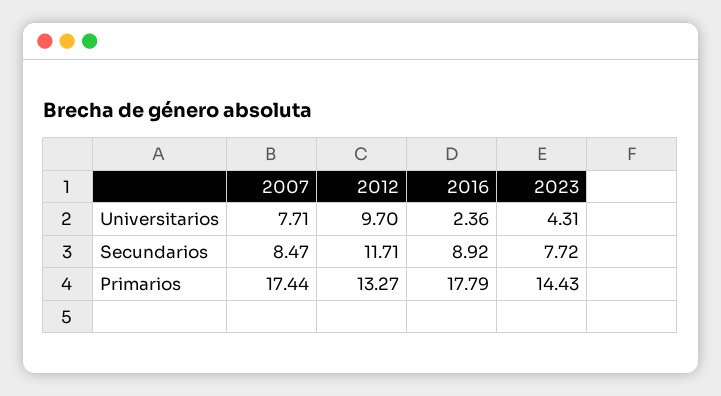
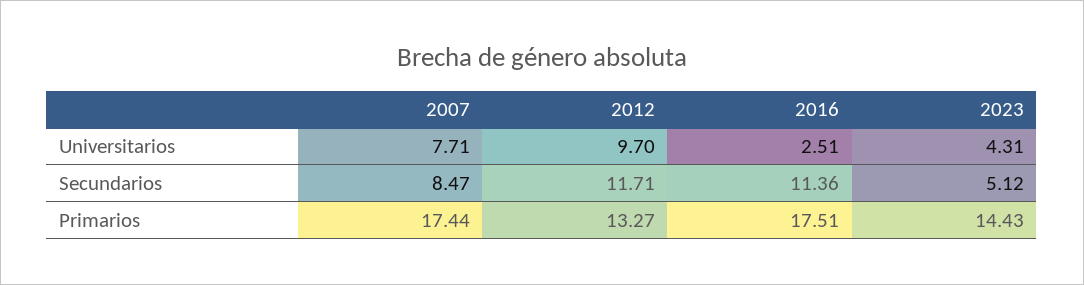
  {
    "2007": {
      "Universitarios": 7.71,
      "Secundarios": 8.47,
      "Primarios": 17.44
    },
    "2012": {
      "Universitarios": 9.7,
      "Secundarios": 11.71,
      "Primarios": 13.27
    },
    "2016": {
-     "Universitarios": 2.36,
+     "Universitarios": 2.51,
-     "Secundarios": 8.92,
+     "Secundarios": 11.36,
-     "Primarios": 17.79
+     "Primarios": 17.51
    },
    "2023": {
      "Universitarios": 4.31,
-     "Secundarios": 7.72,
+     "Secundarios": 5.12,
      "Primarios": 14.43
    }
  }

